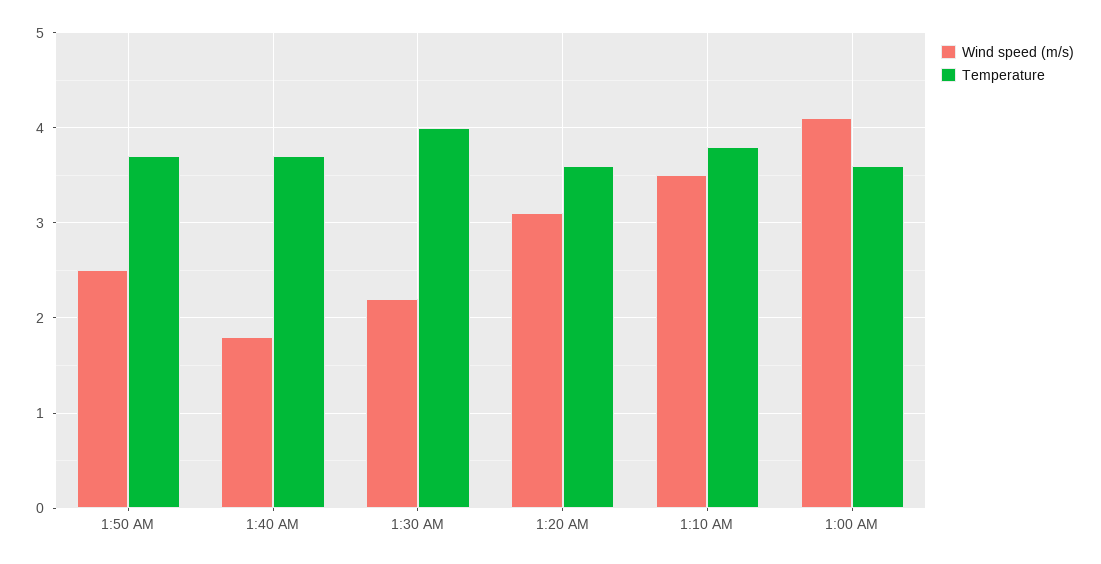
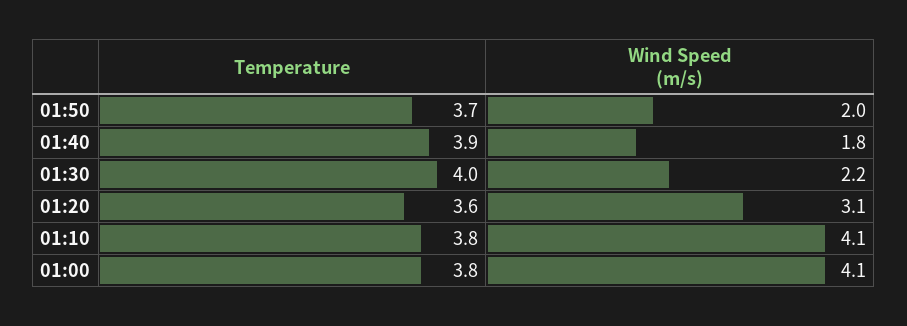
  {
    "Wind speed (m/s)": {
-     "1:50 AM": 2.5,
+     "1:50 AM": 2,
      "1:40 AM": 1.8,
      "1:30 AM": 2.2,
      "1:20 AM": 3.1,
-     "1:10 AM": 3.5,
+     "1:10 AM": 4.1,
      "1:00 AM": 4.1
    },
    "Temperature": {
      "1:50 AM": 3.7,
-     "1:40 AM": 3.7,
+     "1:40 AM": 3.9,
      "1:30 AM": 4,
      "1:20 AM": 3.6,
      "1:10 AM": 3.8,
-     "1:00 AM": 3.6
+     "1:00 AM": 3.8
    }
  }

